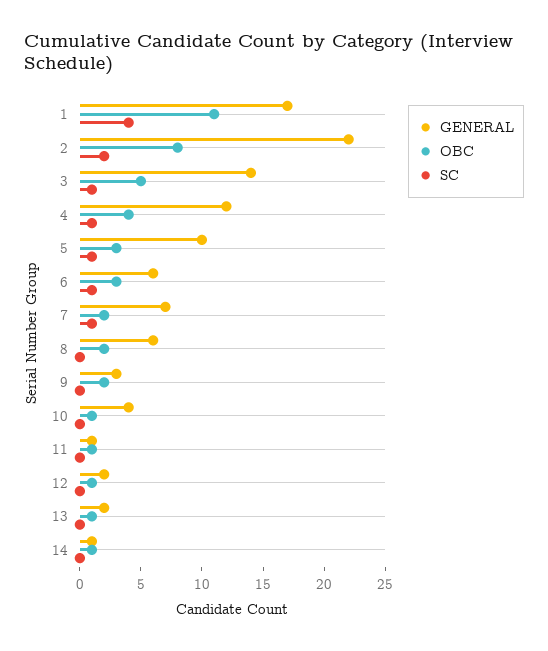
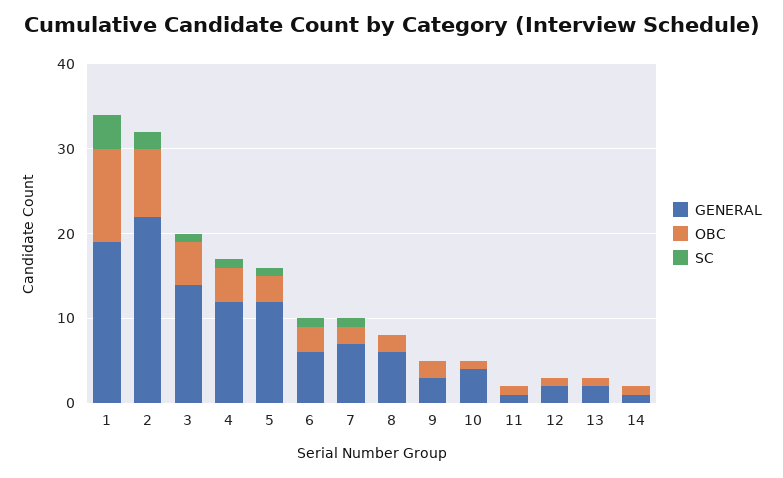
  {
    "GENERAL": {
-     "1": 17,
+     "1": 19,
      "2": 22,
      "3": 14,
      "4": 12,
-     "5": 10,
+     "5": 12,
      "6": 6,
      "7": 7,
      "8": 6,
      "9": 3,
      "10": 4,
      "11": 1,
      "12": 2,
      "13": 2,
      "14": 1
    },
    "OBC": {
      "1": 11,
      "2": 8,
      "3": 5,
      "4": 4,
      "5": 3,
      "6": 3,
      "7": 2,
      "8": 2,
      "9": 2,
      "10": 1,
      "11": 1,
      "12": 1,
      "13": 1,
      "14": 1
    },
    "SC": {
      "1": 4,
      "2": 2,
      "3": 1,
      "4": 1,
      "5": 1,
      "6": 1,
      "7": 1,
      "8": 0,
      "9": 0,
      "10": 0,
      "11": 0,
      "12": 0,
      "13": 0,
      "14": 0
    }
  }

